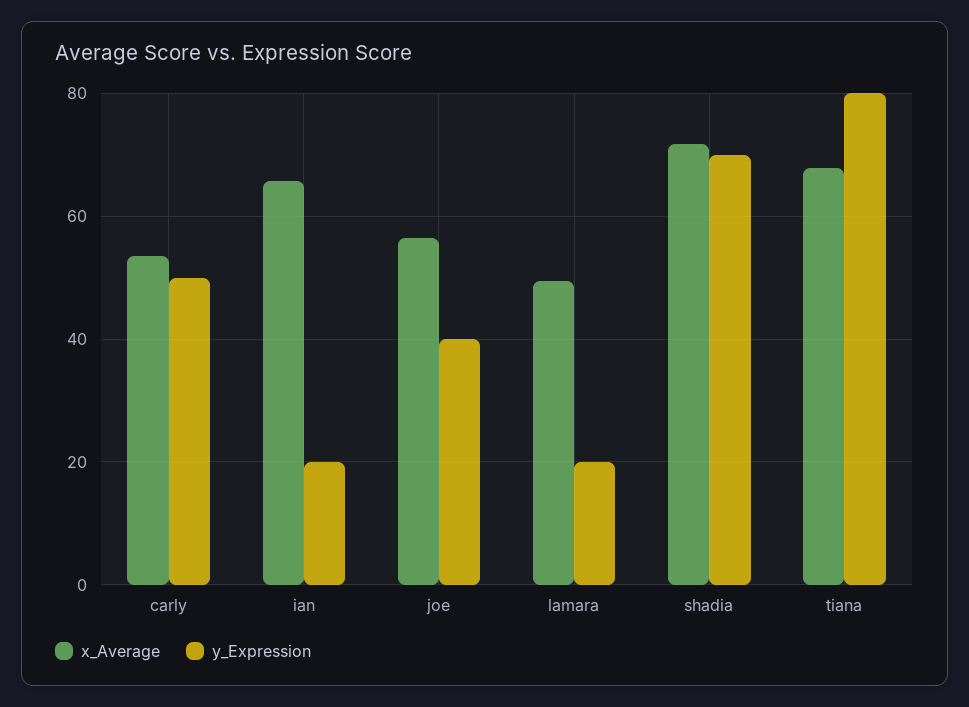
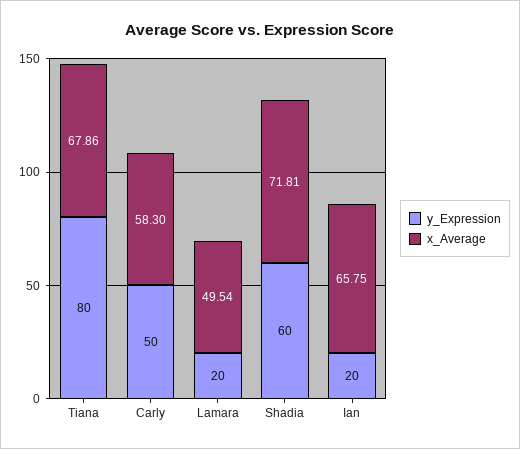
  {
    "x_Average": {
-     "carly": 54,
+     "carly": 58.3,
      "ian": 65.75,
-     "joe": 56,
      "lamara": 49.54,
      "shadia": 71.81,
      "tiana": 67.86
    },
    "y_Expression": {
      "carly": 50,
      "ian": 20,
-     "joe": 40,
      "lamara": 20,
-     "shadia": 70,
+     "shadia": 60,
      "tiana": 80
    }
  }

